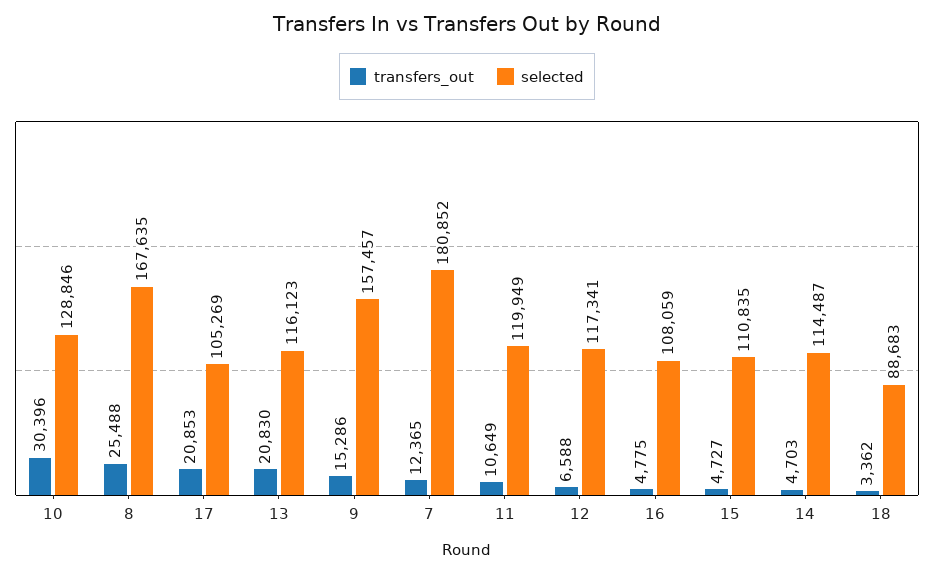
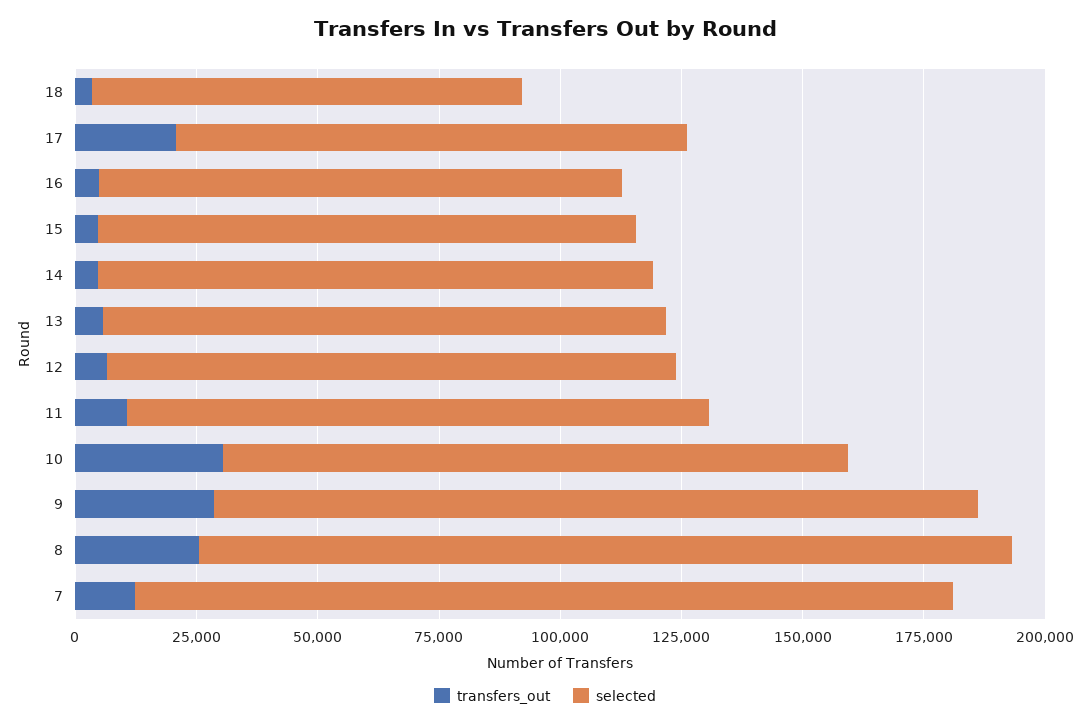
  {
    "transfers_out": {
      "10": 30396,
      "8": 25488,
      "17": 20853,
-     "13": 20830,
+     "13": 5000,
-     "9": 15286,
+     "9": 30000,
      "7": 12365,
      "11": 10649,
      "12": 6588,
      "16": 4775,
      "15": 4727,
      "14": 4703,
      "18": 3362
    },
    "selected": {
      "10": 128846,
      "8": 167635,
      "17": 105269,
      "13": 116123,
      "9": 157457,
-     "7": 180852,
+     "7": 170000,
      "11": 119949,
      "12": 117341,
      "16": 108059,
      "15": 110835,
      "14": 114487,
      "18": 88683
    }
  }

